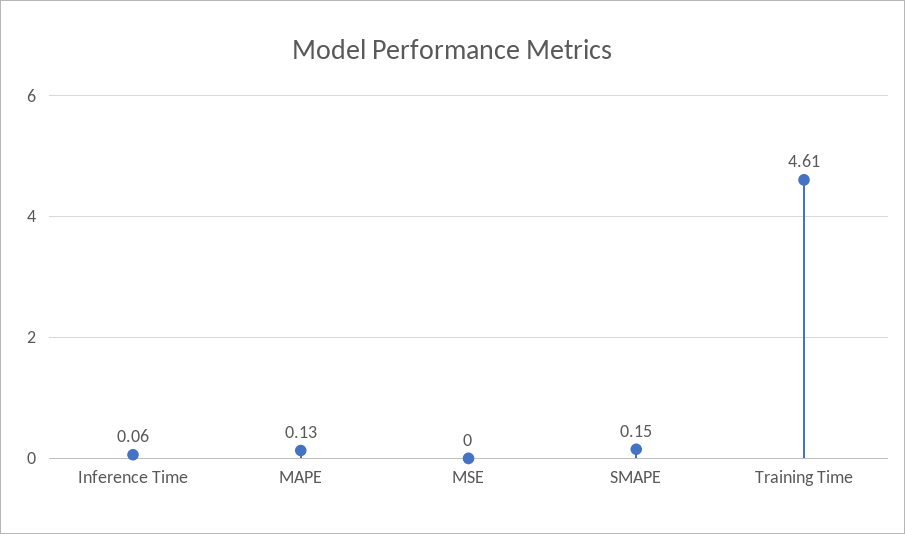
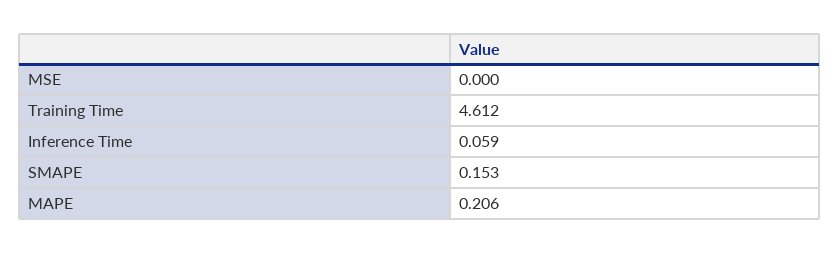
  {
    "Inference Time": 0.059,
-   "MAPE": 0.13,
+   "MAPE": 0.206,
    "MSE": 0,
    "SMAPE": 0.153,
    "Training Time": 4.612
  }

